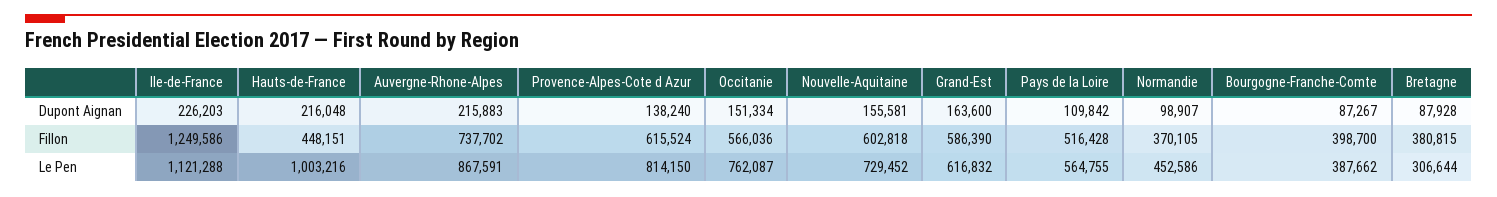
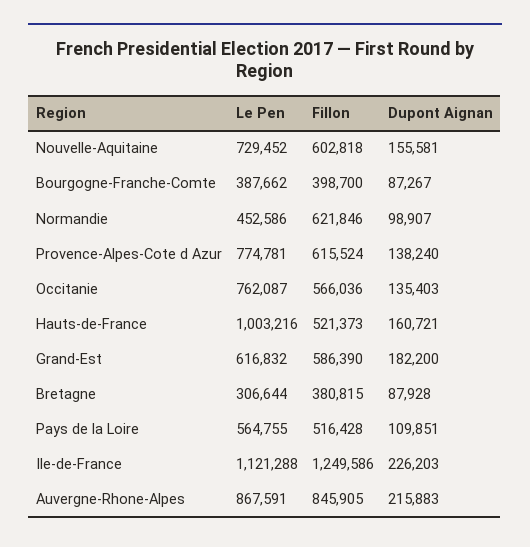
  {
    "Ile-de-France": {
      "Dupont Aignan": 226203,
      "Fillon": 1249586,
      "Le Pen": 1121288
    },
    "Hauts-de-France": {
-     "Dupont Aignan": 216048,
+     "Dupont Aignan": 160721,
-     "Fillon": 448151,
+     "Fillon": 521373,
      "Le Pen": 1003216
    },
    "Auvergne-Rhone-Alpes": {
      "Dupont Aignan": 215883,
-     "Fillon": 737702,
+     "Fillon": 845905,
      "Le Pen": 867591
    },
    "Provence-Alpes-Cote d Azur": {
      "Dupont Aignan": 138240,
      "Fillon": 615524,
-     "Le Pen": 814150
+     "Le Pen": 774781
    },
    "Occitanie": {
-     "Dupont Aignan": 151334,
+     "Dupont Aignan": 135403,
      "Fillon": 566036,
      "Le Pen": 762087
    },
    "Nouvelle-Aquitaine": {
      "Dupont Aignan": 155581,
      "Fillon": 602818,
      "Le Pen": 729452
    },
    "Grand-Est": {
-     "Dupont Aignan": 163600,
+     "Dupont Aignan": 182200,
      "Fillon": 586390,
      "Le Pen": 616832
    },
    "Pays de la Loire": {
-     "Dupont Aignan": 109842,
+     "Dupont Aignan": 109851,
      "Fillon": 516428,
      "Le Pen": 564755
    },
    "Normandie": {
      "Dupont Aignan": 98907,
-     "Fillon": 370105,
+     "Fillon": 621846,
      "Le Pen": 452586
    },
    "Bourgogne-Franche-Comte": {
      "Dupont Aignan": 87267,
      "Fillon": 398700,
      "Le Pen": 387662
    },
    "Bretagne": {
      "Dupont Aignan": 87928,
      "Fillon": 380815,
      "Le Pen": 306644
    }
  }

